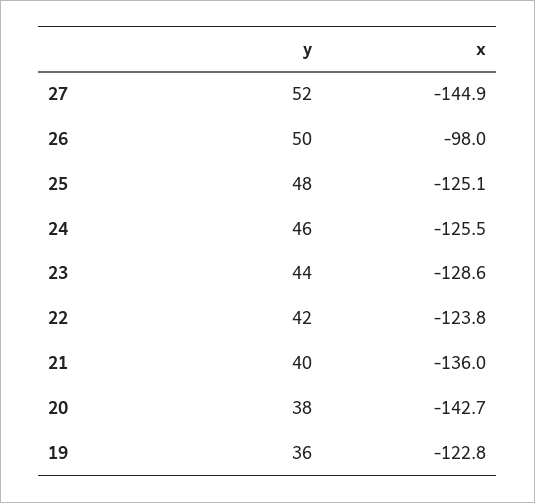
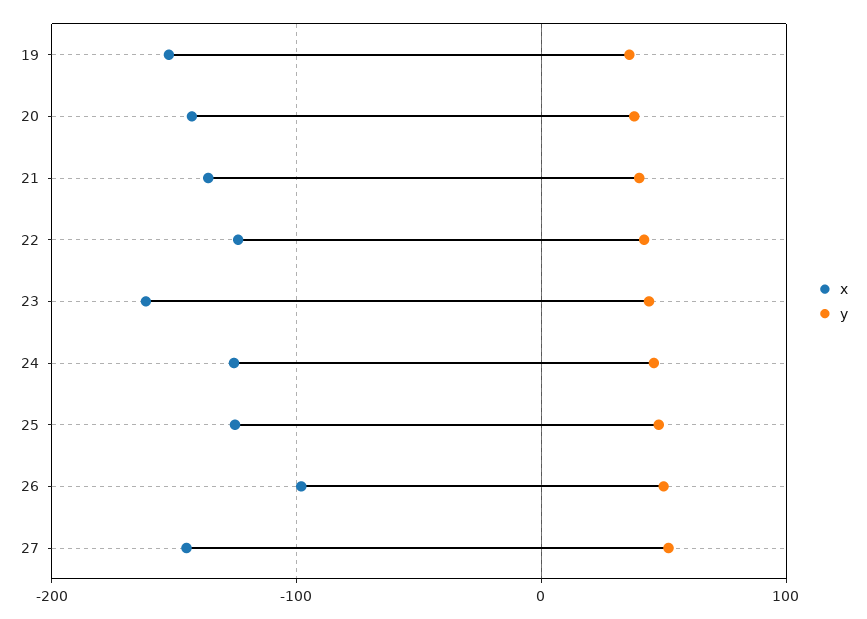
  {
    "y": {
      "27": 52,
      "26": 50,
      "25": 48,
      "24": 46,
      "23": 44,
      "22": 42,
      "21": 40,
      "20": 38,
      "19": 36
    },
    "x": {
      "27": -144.9,
      "26": -98,
      "25": -125.1,
      "24": -125.5,
-     "23": -128.6,
+     "23": -160,
      "22": -123.8,
      "21": -136,
      "20": -142.7,
-     "19": -122.8
+     "19": -150
    }
  }

